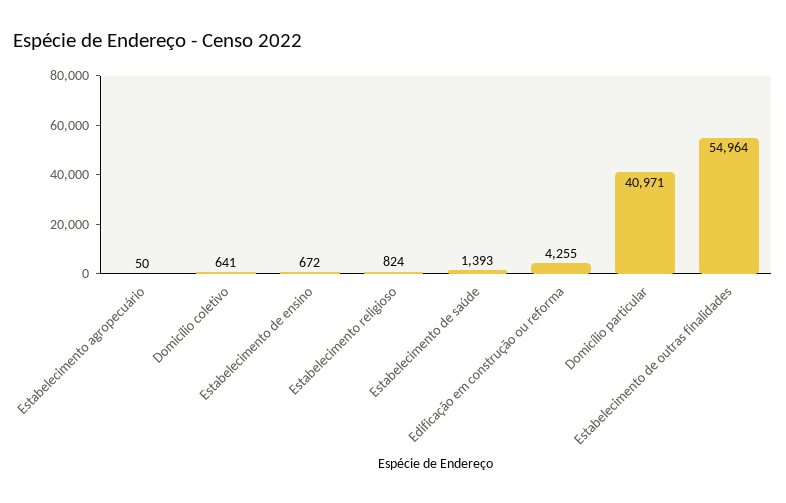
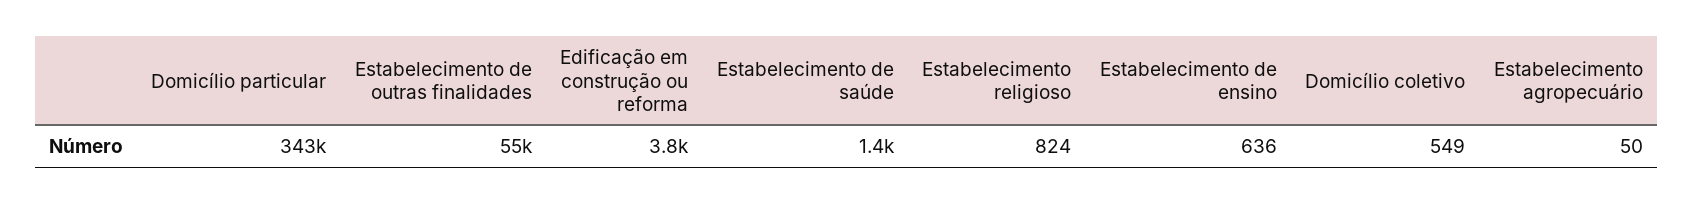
  {
    "Estabelecimento agropecuário": 50,
-   "Domicílio coletivo": 641,
+   "Domicílio coletivo": 549,
-   "Estabelecimento de ensino": 672,
+   "Estabelecimento de ensino": 636,
    "Estabelecimento religioso": 824,
    "Estabelecimento de saúde": 1393,
-   "Edificação em construção ou reforma": 4255,
+   "Edificação em construção ou reforma": 3800,
-   "Domicílio particular": 40971,
+   "Domicílio particular": 343000,
    "Estabelecimento de outras finalidades": 54964
  }

